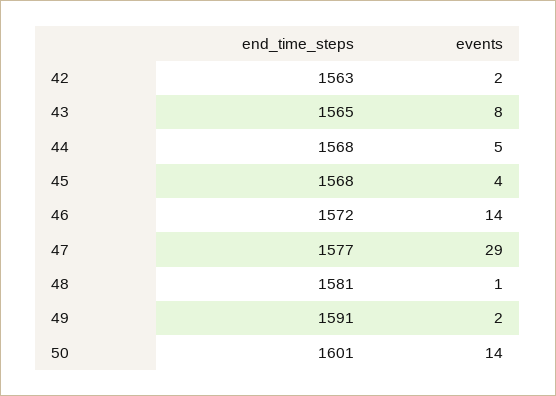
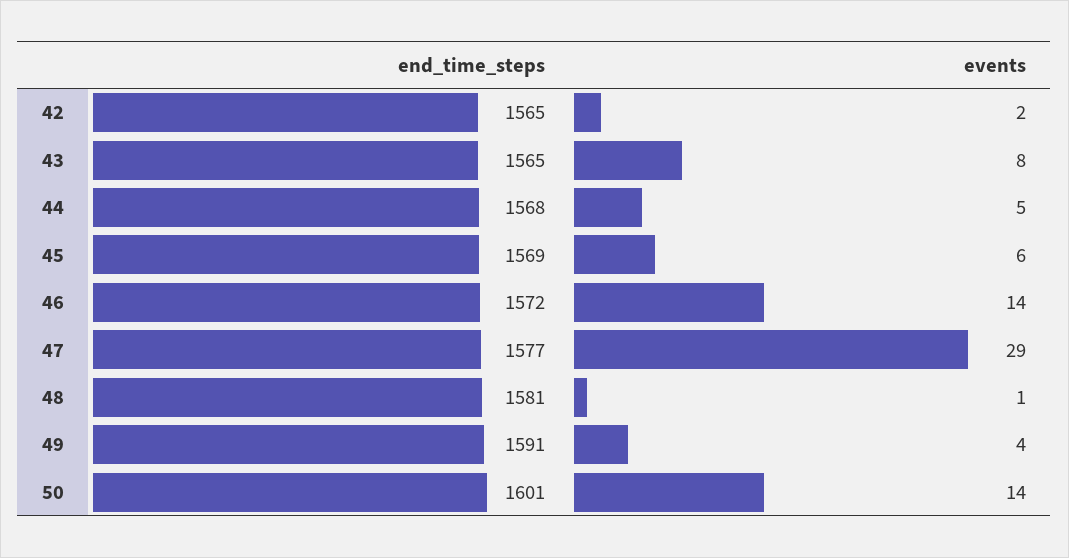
  {
    "end_time_steps": {
-     "42": 1563,
+     "42": 1565,
      "43": 1565,
      "44": 1568,
-     "45": 1568,
+     "45": 1569,
      "46": 1572,
      "47": 1577,
      "48": 1581,
      "49": 1591,
      "50": 1601
    },
    "events": {
      "42": 2,
      "43": 8,
      "44": 5,
-     "45": 4,
+     "45": 6,
      "46": 14,
      "47": 29,
      "48": 1,
-     "49": 2,
+     "49": 4,
      "50": 14
    }
  }

